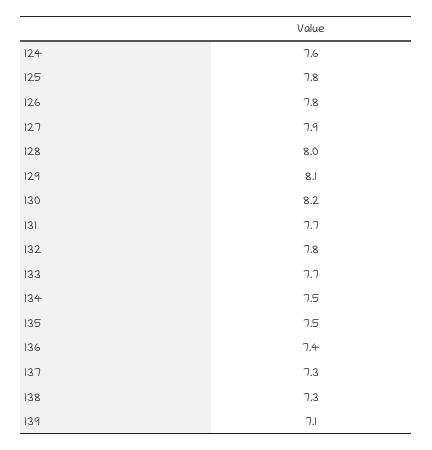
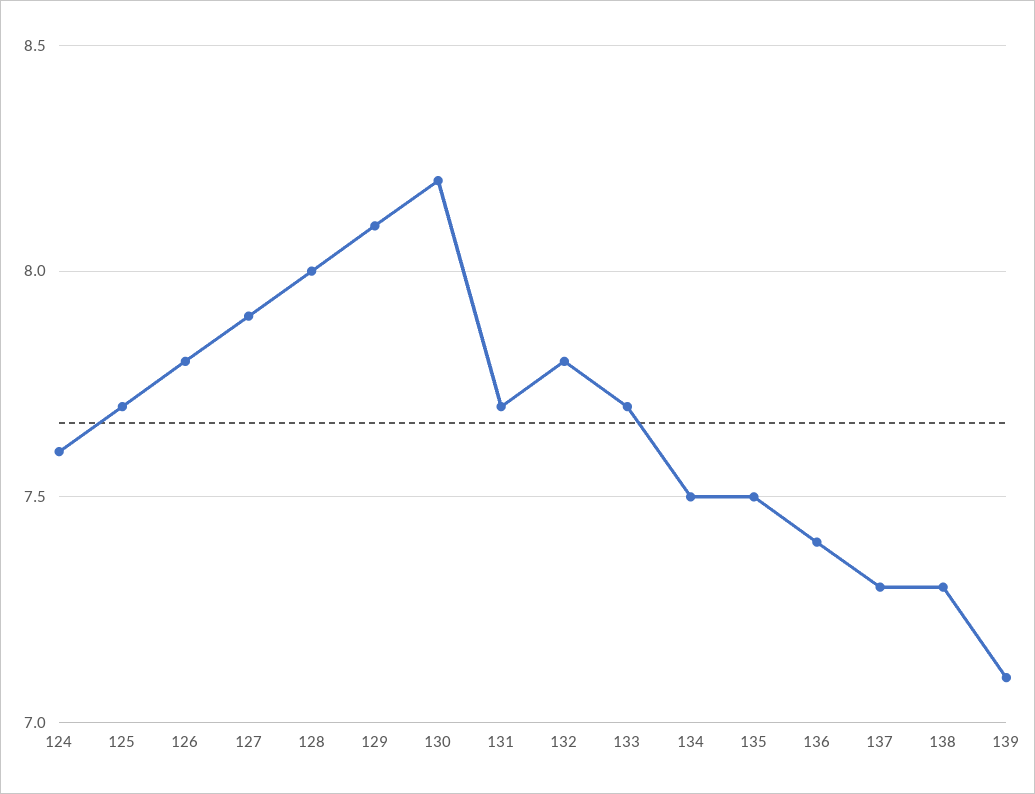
  {
    "124": 7.6,
-   "125": 7.8,
+   "125": 7.7,
    "126": 7.8,
    "127": 7.9,
    "128": 8,
    "129": 8.1,
    "130": 8.2,
    "131": 7.7,
    "132": 7.8,
    "133": 7.7,
    "134": 7.5,
    "135": 7.5,
    "136": 7.4,
    "137": 7.3,
    "138": 7.3,
    "139": 7.1
  }

